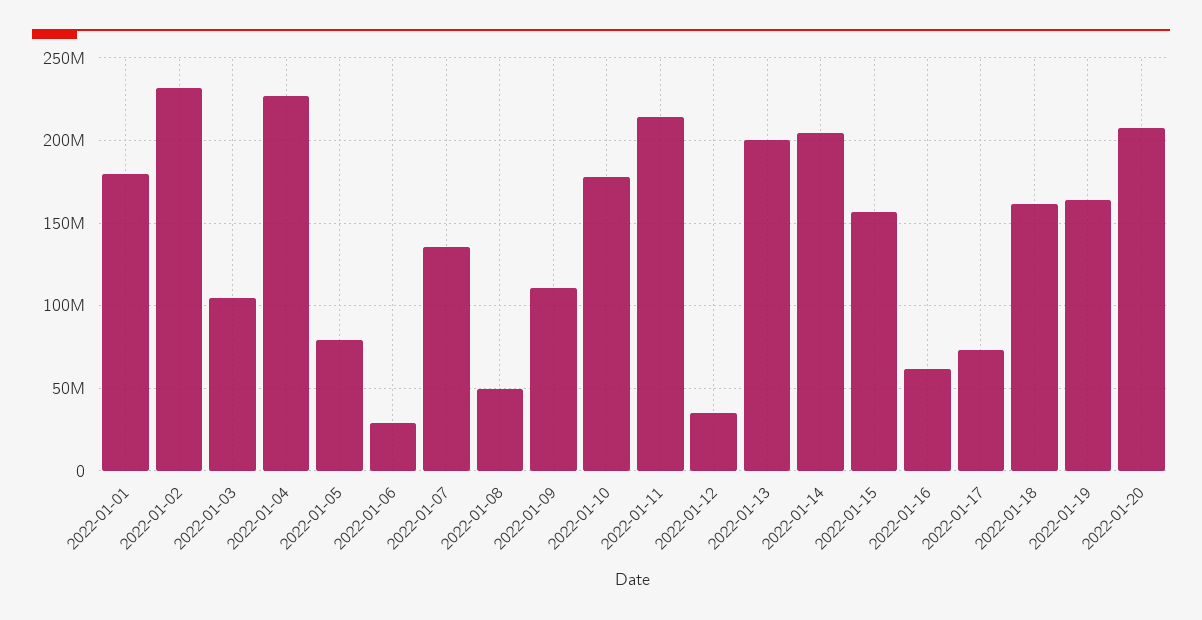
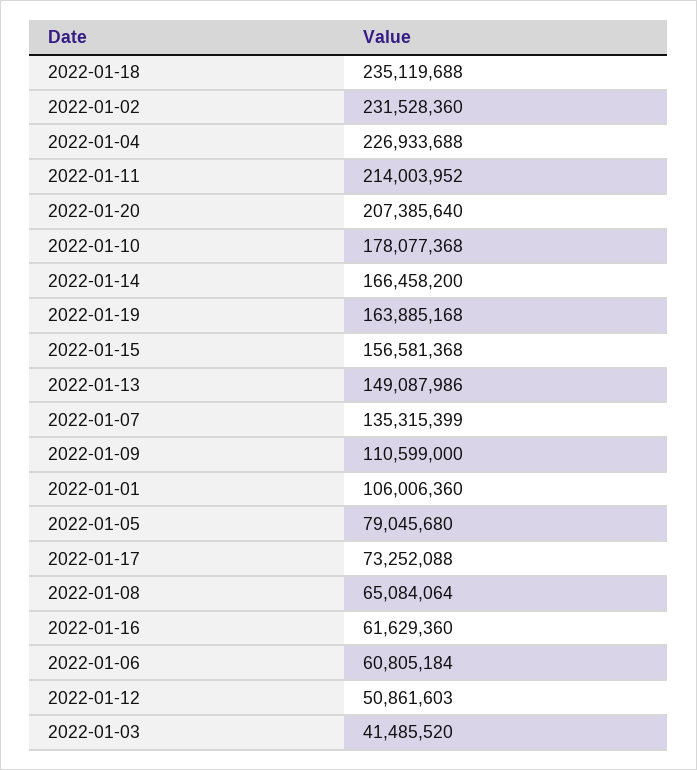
  {
-   "2022-01-01": 180000000,
+   "2022-01-01": 106006360,
    "2022-01-02": 231528360,
-   "2022-01-03": 105000000,
+   "2022-01-03": 41485520,
    "2022-01-04": 226933688,
    "2022-01-05": 79045680,
-   "2022-01-06": 30000000,
+   "2022-01-06": 60805184,
    "2022-01-07": 135315399,
-   "2022-01-08": 50000000,
+   "2022-01-08": 65084064,
    "2022-01-09": 110599000,
    "2022-01-10": 178077368,
    "2022-01-11": 214003952,
-   "2022-01-12": 35000000,
+   "2022-01-12": 50861603,
-   "2022-01-13": 200000000,
+   "2022-01-13": 149087986,
-   "2022-01-14": 205000000,
+   "2022-01-14": 166458200,
    "2022-01-15": 156581368,
    "2022-01-16": 61629360,
    "2022-01-17": 73252088,
-   "2022-01-18": 160000000,
+   "2022-01-18": 235119688,
    "2022-01-19": 163885168,
    "2022-01-20": 207385640
  }

